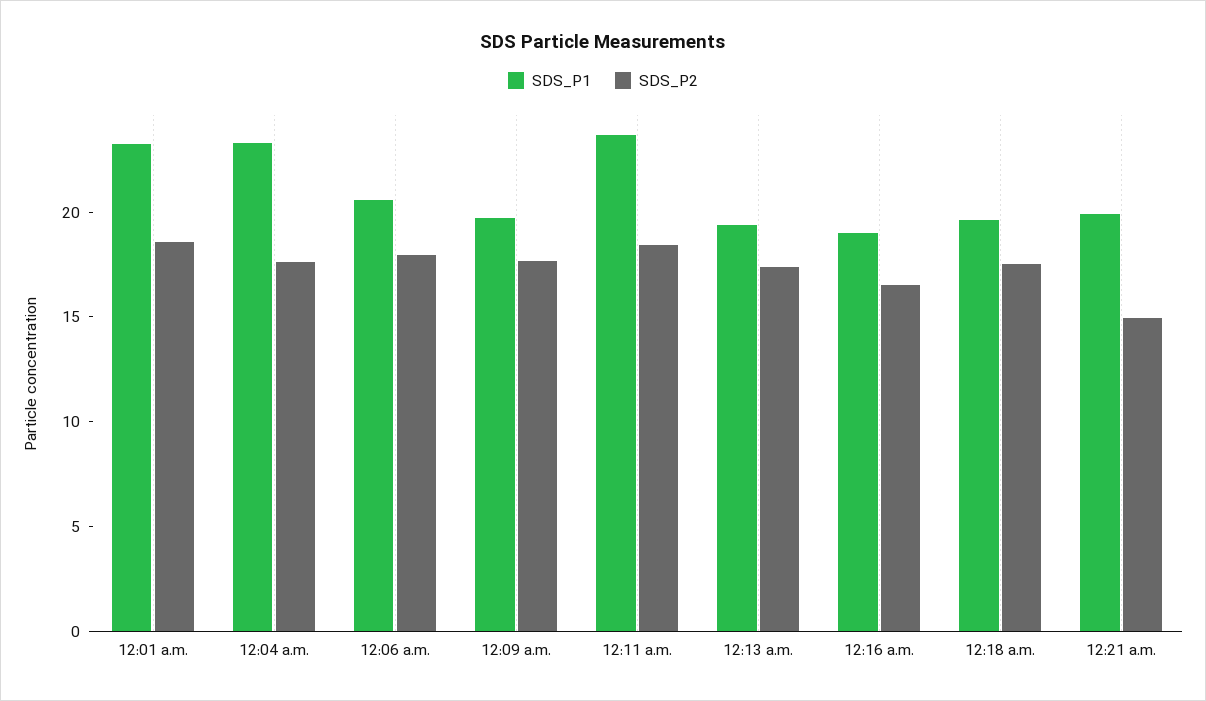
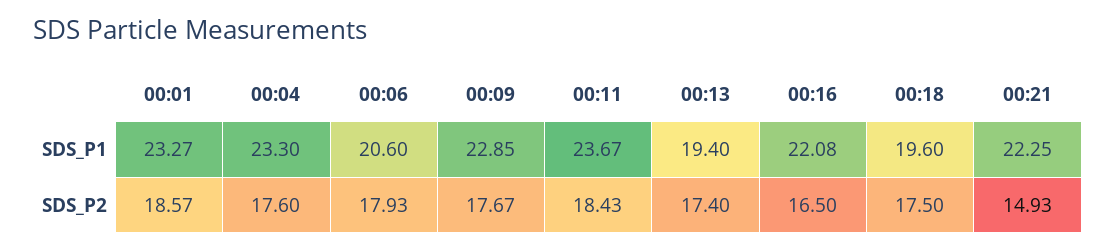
  {
    "SDS_P1": {
      "12:01 a.m.": 23.27,
      "12:04 a.m.": 23.3,
      "12:06 a.m.": 20.6,
-     "12:09 a.m.": 20,
+     "12:09 a.m.": 22.85,
      "12:11 a.m.": 23.67,
      "12:13 a.m.": 19.4,
-     "12:16 a.m.": 19,
+     "12:16 a.m.": 22.08,
      "12:18 a.m.": 19.6,
-     "12:21 a.m.": 20
+     "12:21 a.m.": 22.25
    },
    "SDS_P2": {
      "12:01 a.m.": 18.57,
      "12:04 a.m.": 17.6,
      "12:06 a.m.": 17.93,
      "12:09 a.m.": 17.67,
      "12:11 a.m.": 18.43,
      "12:13 a.m.": 17.4,
      "12:16 a.m.": 16.5,
      "12:18 a.m.": 17.5,
      "12:21 a.m.": 14.93
    }
  }

